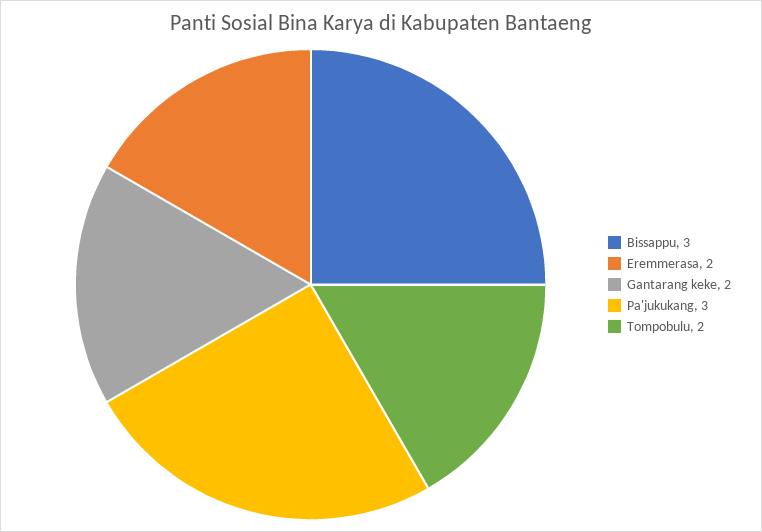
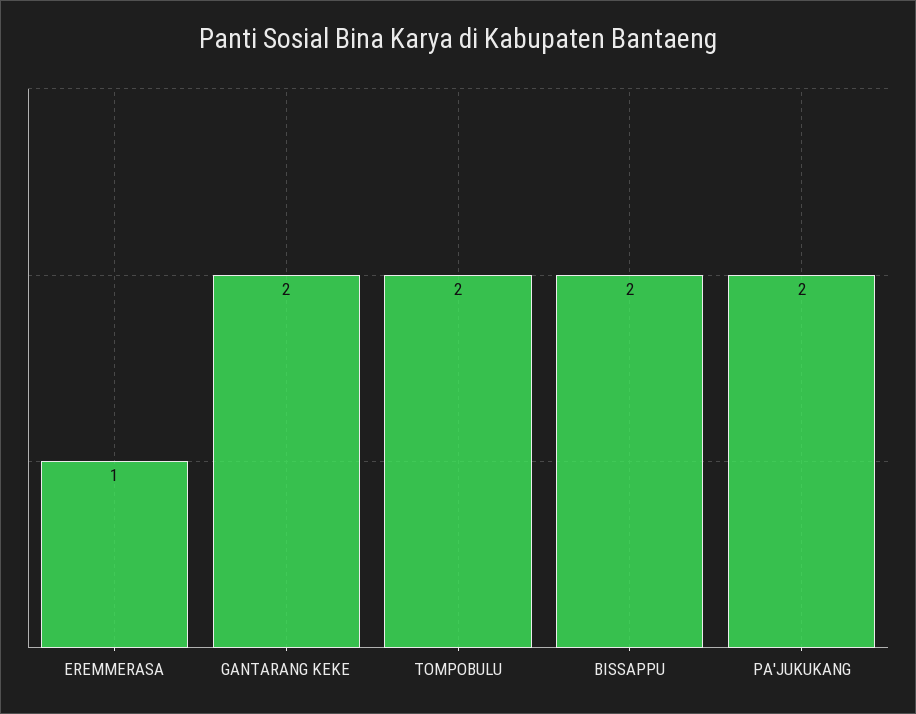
  {
-   "Bissappu": 3,
+   "Bissappu": 2,
-   "Eremmerasa": 2,
+   "Eremmerasa": 1,
    "Gantarang keke": 2,
-   "Pa'jukukang": 3,
+   "Pa'jukukang": 2,
    "Tompobulu": 2
  }

